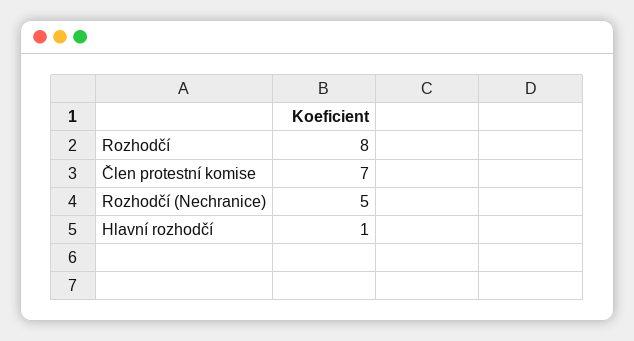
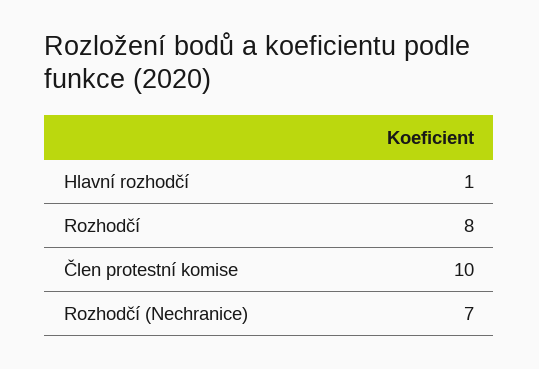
  {
    "Rozhodčí": 8,
-   "Člen protestní komise": 7,
+   "Člen protestní komise": 10,
-   "Rozhodčí (Nechranice)": 5,
+   "Rozhodčí (Nechranice)": 7,
    "Hlavní rozhodčí": 1
  }

